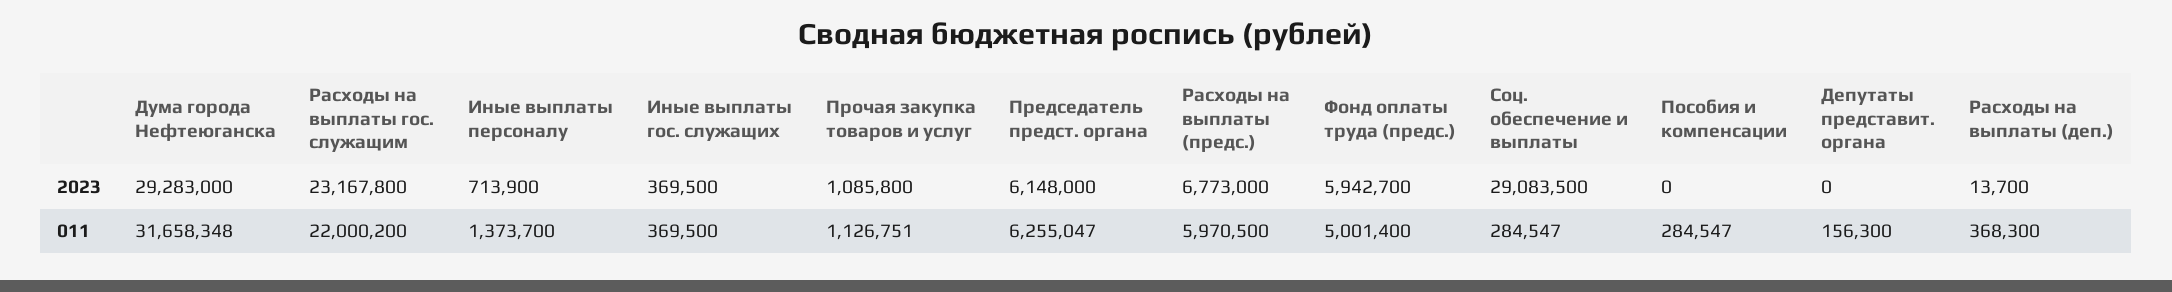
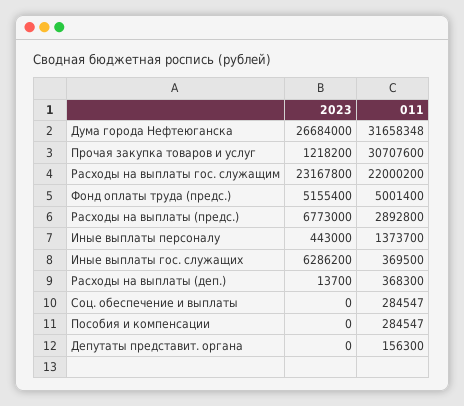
  {
    "Дума города Нефтеюганска": {
-     "2023": 29283000,
+     "2023": 26684000,
      "011": 31658348
    },
    "Расходы на выплаты гос. служащим": {
      "2023": 23167800,
      "011": 22000200
    },
    "Иные выплаты персоналу": {
-     "2023": 713900,
+     "2023": 443000,
      "011": 1373700
    },
    "Иные выплаты гос. служащих": {
-     "2023": 369500,
+     "2023": 6286200,
      "011": 369500
    },
    "Прочая закупка товаров и услуг": {
-     "2023": 1085800,
+     "2023": 1218200,
-     "011": 1126751
+     "011": 30707600
    },
-   "Председатель предст. органа": {
-     "2023": 6148000,
-     "011": 6255047
-   },
    "Расходы на выплаты (предс.)": {
      "2023": 6773000,
-     "011": 5970500
+     "011": 2892800
    },
    "Фонд оплаты труда (предс.)": {
-     "2023": 5942700,
+     "2023": 5155400,
      "011": 5001400
    },
    "Соц. обеспечение и выплаты": {
-     "2023": 29083500,
+     "2023": 0,
      "011": 284547
    },
    "Пособия и компенсации": {
      "2023": 0,
      "011": 284547
    },
    "Депутаты представит. органа": {
      "2023": 0,
      "011": 156300
    },
    "Расходы на выплаты (деп.)": {
      "2023": 13700,
      "011": 368300
    }
  }

